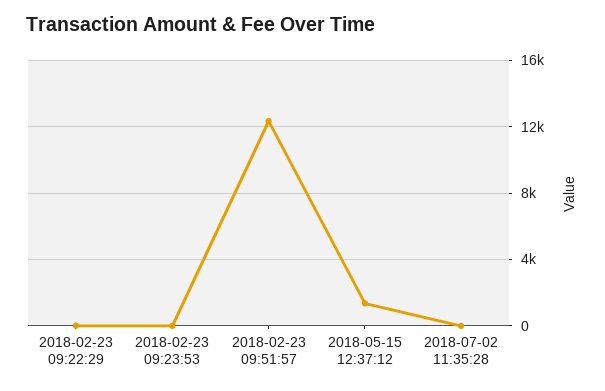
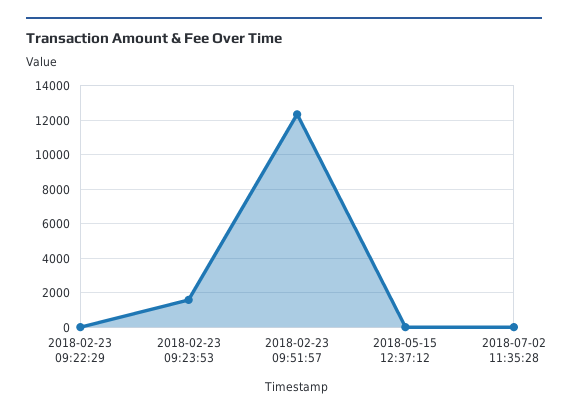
  {
    "2018-02-23 09:22:29": 0,
-   "2018-02-23 09:23:53": 0,
+   "2018-02-23 09:23:53": 1500,
    "2018-02-23 09:51:57": 12500,
-   "2018-05-15 12:37:12": 1500,
+   "2018-05-15 12:37:12": 0,
    "2018-07-02 11:35:28": 0
  }

